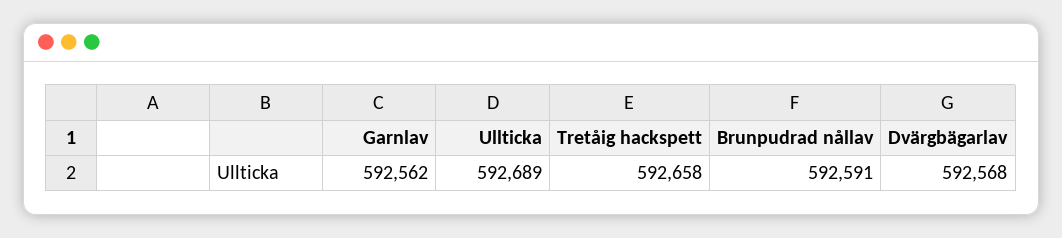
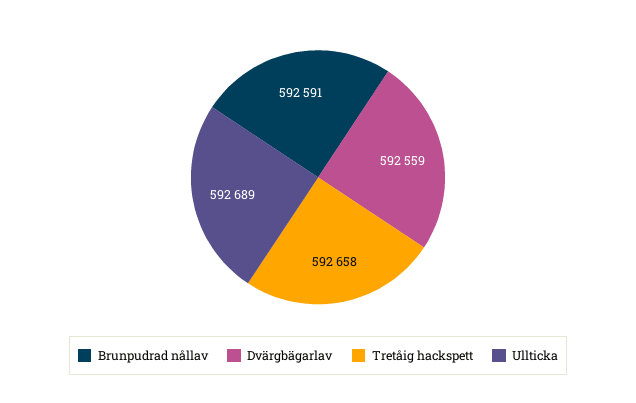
  {
-   "Garnlav": 592562,
    "Ullticka": 592689,
    "Tretåig hackspett": 592658,
    "Brunpudrad nållav": 592591,
-   "Dvärgbägarlav": 592568
+   "Dvärgbägarlav": 592559
  }

